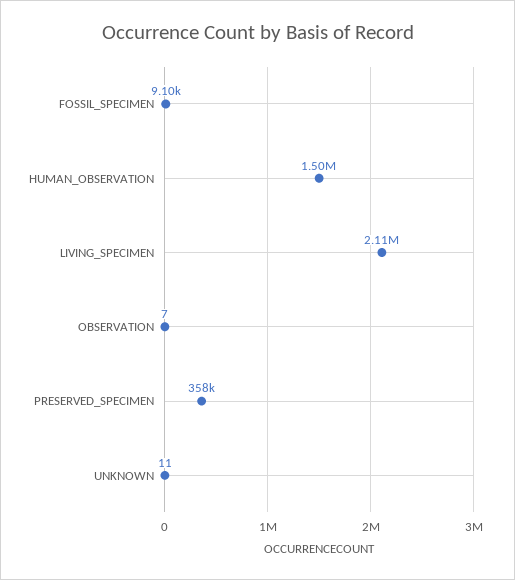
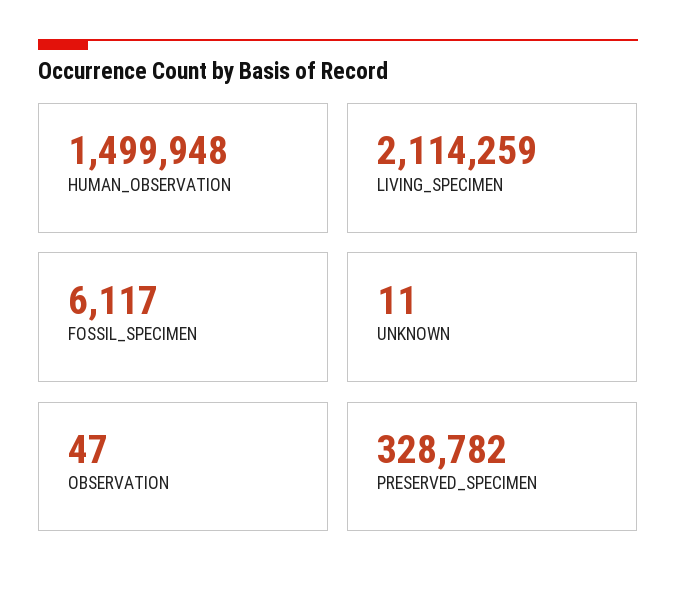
  {
-   "FOSSIL_SPECIMEN": 9100,
+   "FOSSIL_SPECIMEN": 6117,
    "HUMAN_OBSERVATION": 1499948,
    "LIVING_SPECIMEN": 2114259,
-   "OBSERVATION": 7,
+   "OBSERVATION": 47,
-   "PRESERVED_SPECIMEN": 358000,
+   "PRESERVED_SPECIMEN": 328782,
    "UNKNOWN": 11
  }

